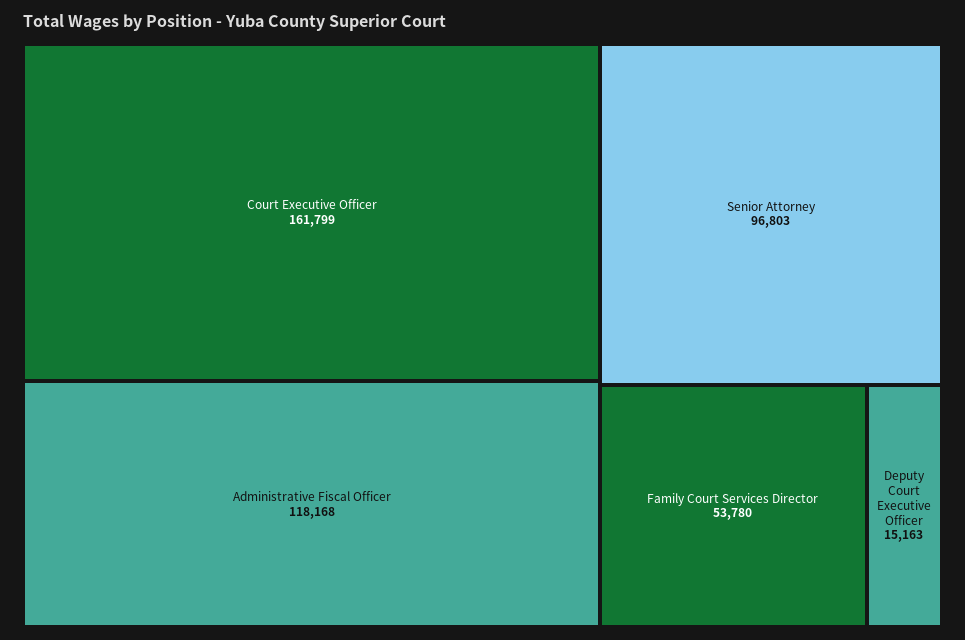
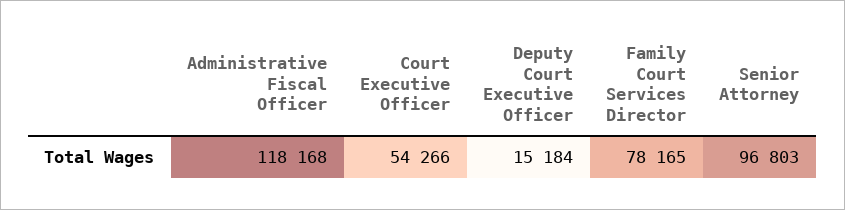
  {
-   "Court Executive Officer": 161799,
+   "Court Executive Officer": 54266,
    "Administrative Fiscal Officer": 118168,
    "Senior Attorney": 96803,
-   "Family Court Services Director": 53780,
+   "Family Court Services Director": 78165,
-   "Deputy Court Executive Officer": 15163
+   "Deputy Court Executive Officer": 15184
  }

